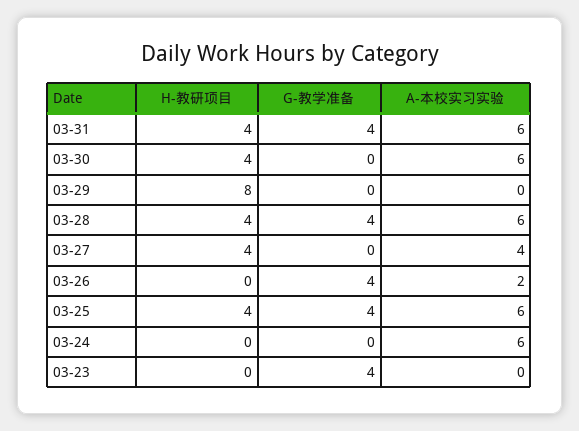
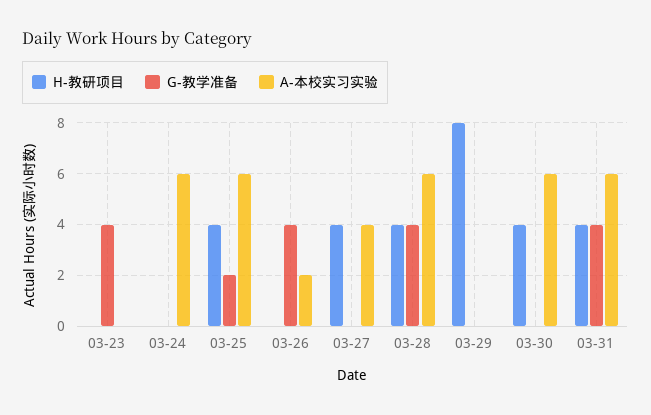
  {
    "H-教研项目": {
      "03-31": 4,
      "03-30": 4,
      "03-29": 8,
      "03-28": 4,
      "03-27": 4,
      "03-26": 0,
      "03-25": 4,
      "03-24": 0,
      "03-23": 0
    },
    "G-教学准备": {
      "03-31": 4,
      "03-30": 0,
      "03-29": 0,
      "03-28": 4,
      "03-27": 0,
      "03-26": 4,
-     "03-25": 4,
+     "03-25": 2,
      "03-24": 0,
      "03-23": 4
    },
    "A-本校实习实验": {
      "03-31": 6,
      "03-30": 6,
      "03-29": 0,
      "03-28": 6,
      "03-27": 4,
      "03-26": 2,
      "03-25": 6,
      "03-24": 6,
      "03-23": 0
    }
  }

